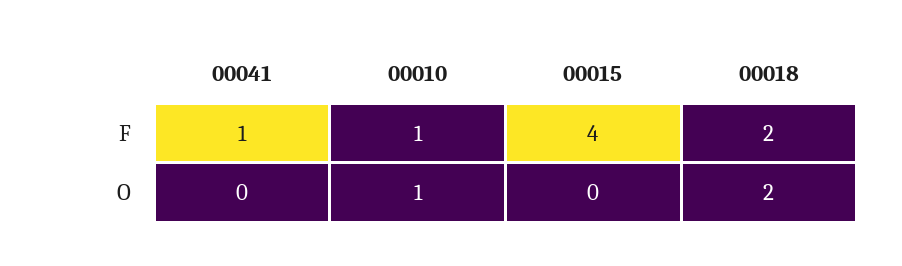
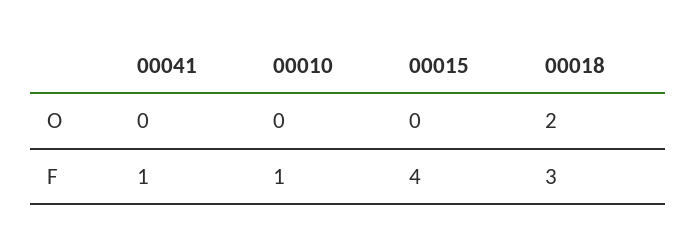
  {
    "00041": {
      "F": 1,
      "O": 0
    },
    "00010": {
      "F": 1,
-     "O": 1
+     "O": 0
    },
    "00015": {
      "F": 4,
      "O": 0
    },
    "00018": {
-     "F": 2,
+     "F": 3,
      "O": 2
    }
  }

